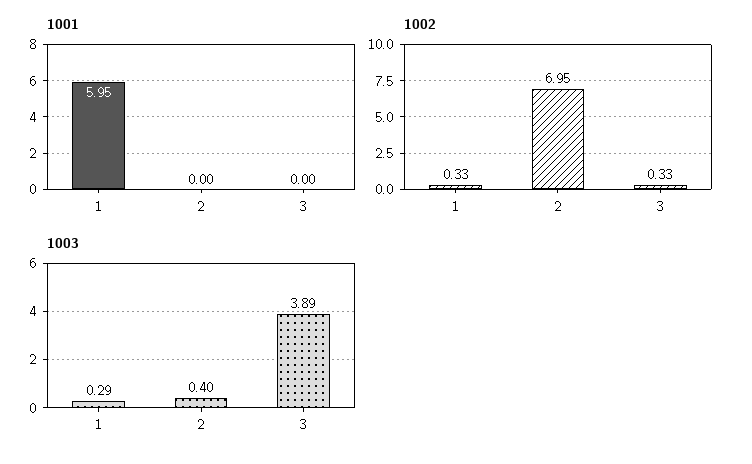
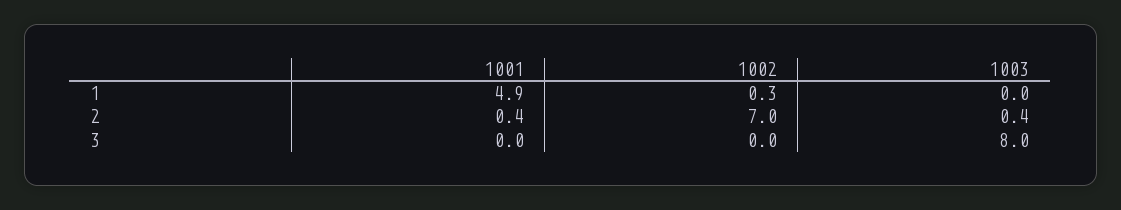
  {
    "1001": {
-     "1": 5.95,
+     "1": 4.9,
-     "2": 0,
+     "2": 0.4,
      "3": 0
    },
    "1002": {
      "1": 0.33,
      "2": 6.95,
-     "3": 0.33
+     "3": 0
    },
    "1003": {
-     "1": 0.29,
+     "1": 0,
      "2": 0.4,
-     "3": 3.89
+     "3": 8
    }
  }

